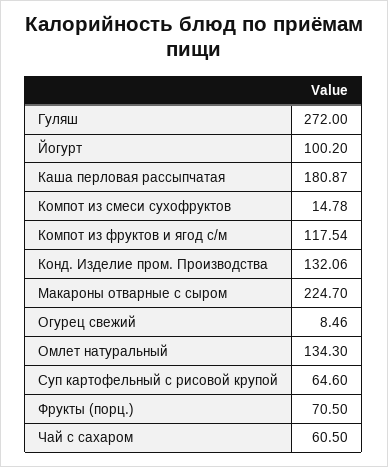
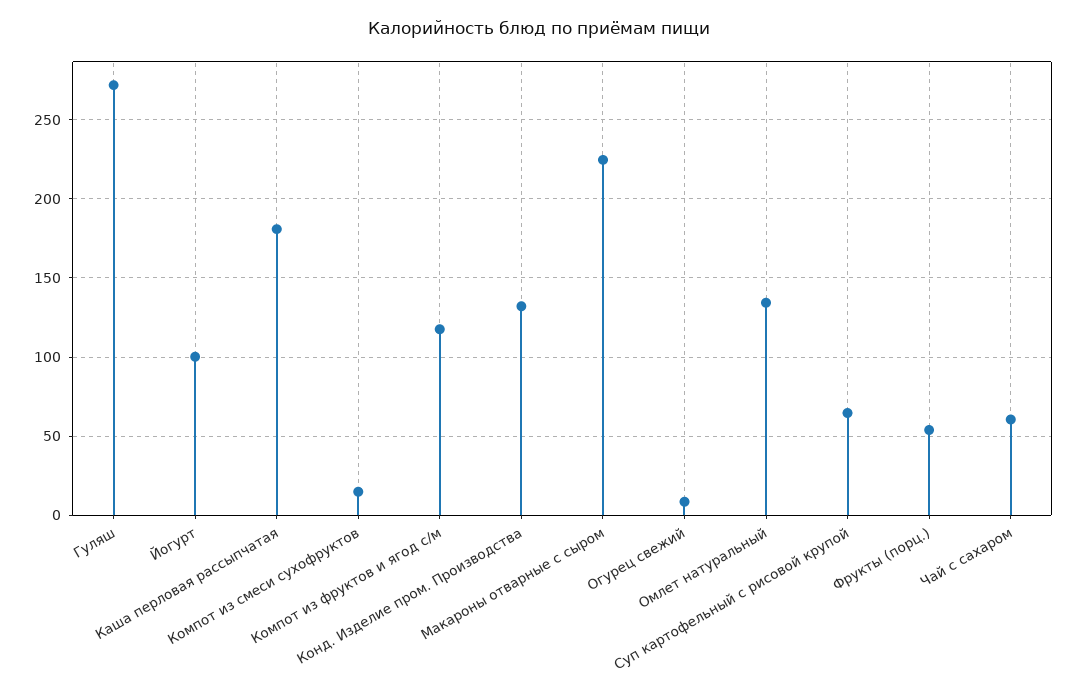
  {
    "Гуляш": 272,
    "Йогурт": 100.2,
    "Каша перловая рассыпчатая": 180.87,
    "Компот из смеси сухофруктов": 14.78,
    "Компот из фруктов и ягод с/м": 117.54,
    "Конд. Изделие пром. Производства": 132.06,
    "Макароны отварные с сыром": 224.7,
    "Огурец свежий": 8.46,
    "Омлет натуральный": 134.3,
    "Суп картофельный с рисовой крупой": 64.6,
-   "Фрукты (порц.)": 70.5,
+   "Фрукты (порц.)": 55,
    "Чай с сахаром": 60.5
  }

